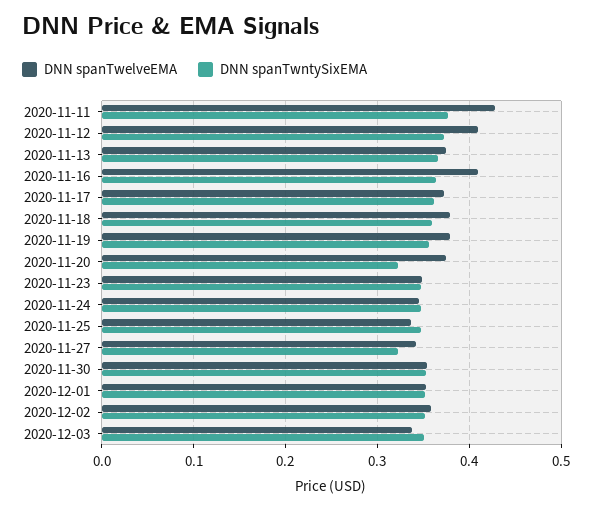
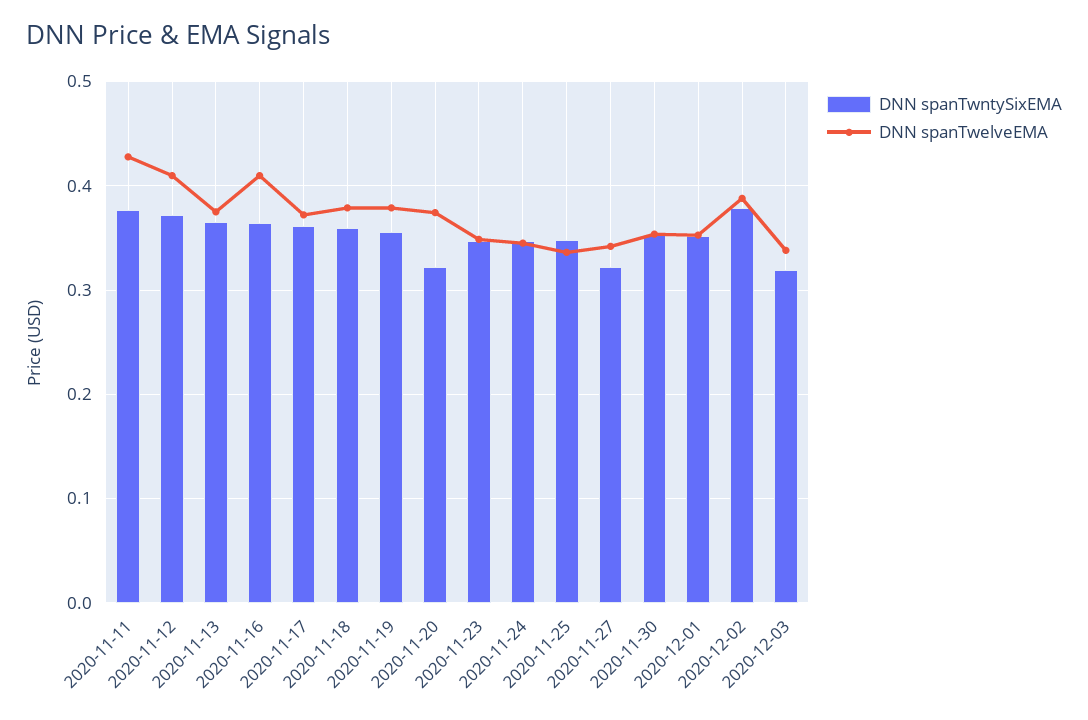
  {
    "DNN spanTwelveEMA": {
      "2020-11-11": 0.43,
      "2020-11-12": 0.41,
      "2020-11-13": 0.38,
      "2020-11-16": 0.41,
      "2020-11-17": 0.37,
      "2020-11-18": 0.38,
      "2020-11-19": 0.38,
      "2020-11-20": 0.37,
      "2020-11-23": 0.35,
      "2020-11-24": 0.35,
      "2020-11-25": 0.34,
      "2020-11-27": 0.34,
      "2020-11-30": 0.35,
      "2020-12-01": 0.35,
-     "2020-12-02": 0.36,
+     "2020-12-02": 0.39,
      "2020-12-03": 0.34
    },
    "DNN spanTwntySixEMA": {
      "2020-11-11": 0.38,
      "2020-11-12": 0.37,
      "2020-11-13": 0.37,
      "2020-11-16": 0.36,
      "2020-11-17": 0.36,
      "2020-11-18": 0.36,
      "2020-11-19": 0.36,
      "2020-11-20": 0.32,
      "2020-11-23": 0.35,
      "2020-11-24": 0.35,
      "2020-11-25": 0.35,
      "2020-11-27": 0.32,
      "2020-11-30": 0.35,
      "2020-12-01": 0.35,
-     "2020-12-02": 0.35,
+     "2020-12-02": 0.38,
-     "2020-12-03": 0.35
+     "2020-12-03": 0.32
    }
  }

